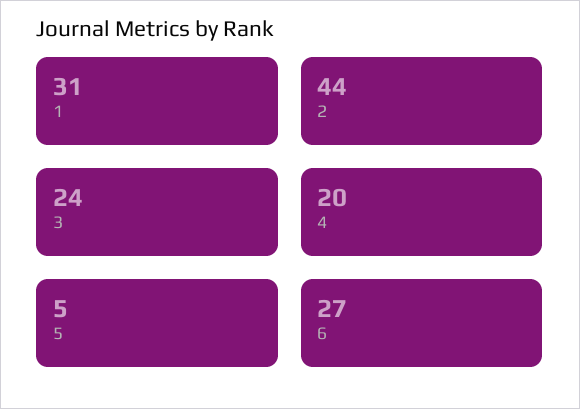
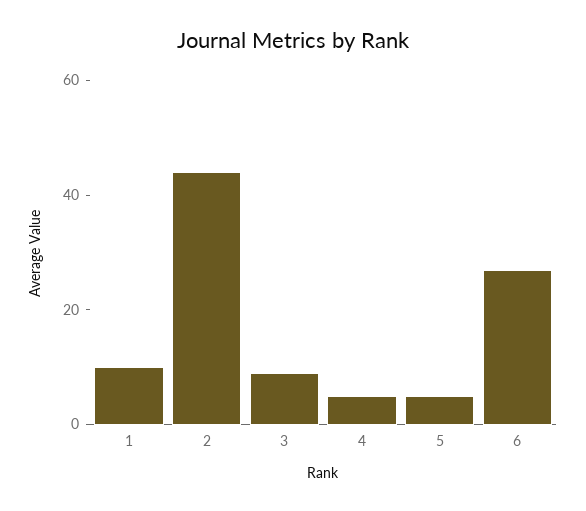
  {
-   "1": 31,
+   "1": 10,
    "2": 44,
-   "3": 24,
+   "3": 10,
-   "4": 20,
+   "4": 5,
    "5": 5,
    "6": 27
  }

